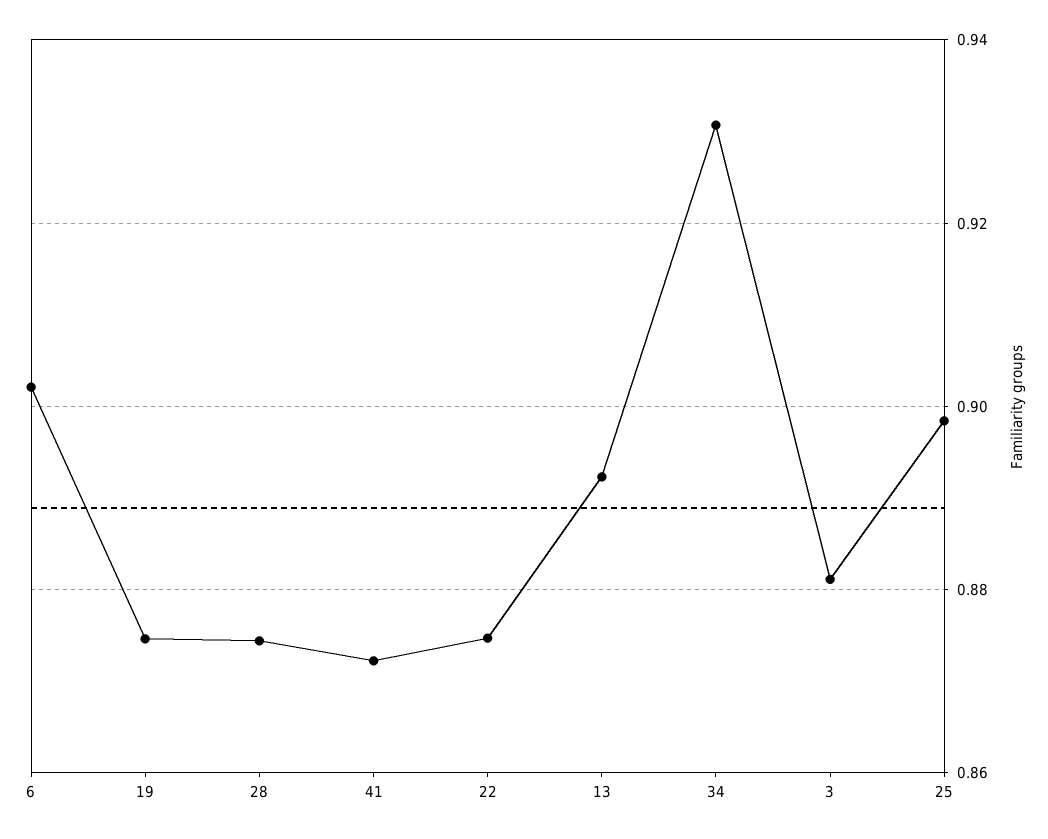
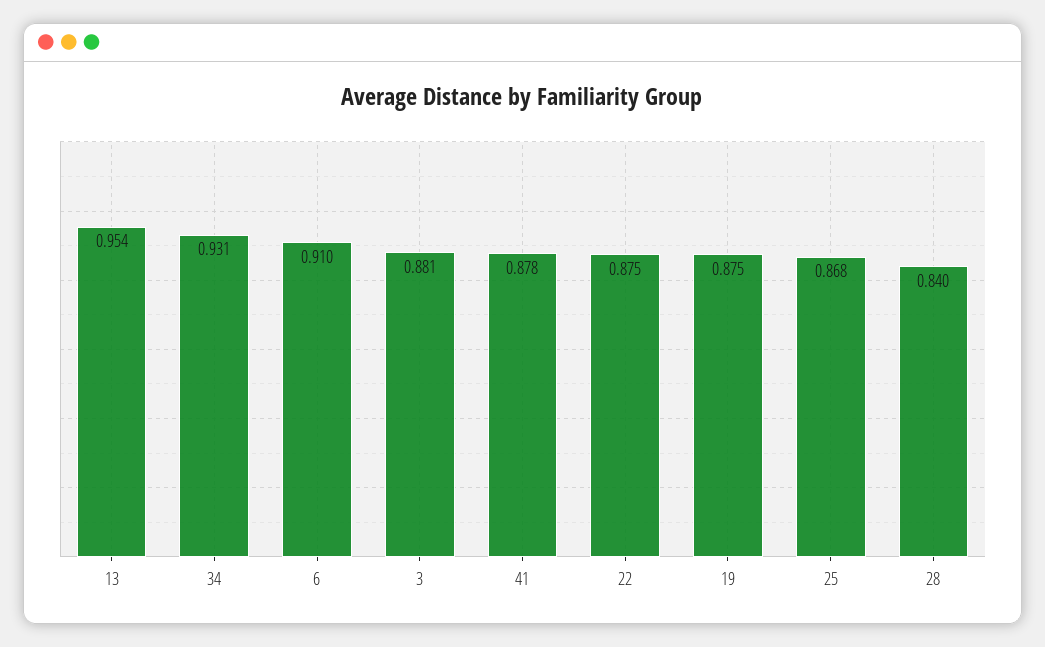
  {
-   "6": 0.902,
+   "6": 0.91,
    "19": 0.875,
-   "28": 0.874,
+   "28": 0.84,
-   "41": 0.872,
+   "41": 0.878,
    "22": 0.875,
-   "13": 0.892,
+   "13": 0.954,
    "34": 0.931,
    "3": 0.881,
-   "25": 0.898
+   "25": 0.868
  }

